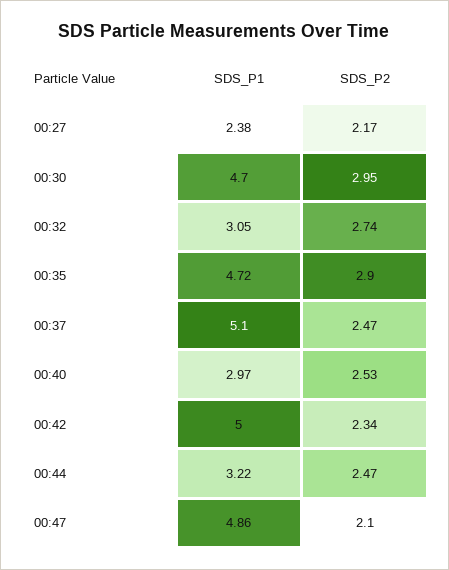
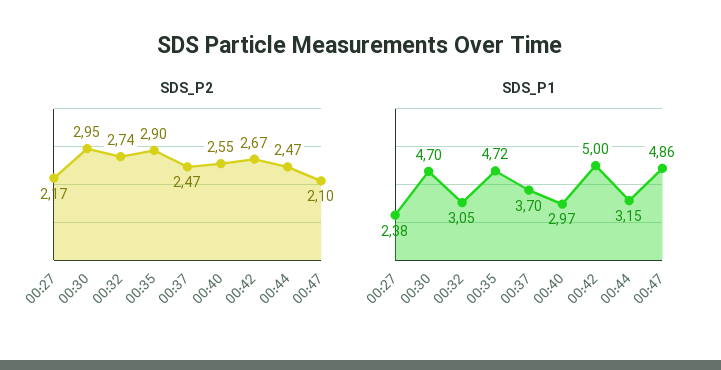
  {
    "SDS_P1": {
      "00:27": 2.38,
      "00:30": 4.7,
      "00:32": 3.05,
      "00:35": 4.72,
-     "00:37": 5.1,
+     "00:37": 3.7,
      "00:40": 2.97,
      "00:42": 5,
-     "00:44": 3.22,
+     "00:44": 3.15,
      "00:47": 4.86
    },
    "SDS_P2": {
      "00:27": 2.17,
      "00:30": 2.95,
      "00:32": 2.74,
      "00:35": 2.9,
      "00:37": 2.47,
-     "00:40": 2.53,
+     "00:40": 2.55,
-     "00:42": 2.34,
+     "00:42": 2.67,
      "00:44": 2.47,
      "00:47": 2.1
    }
  }

